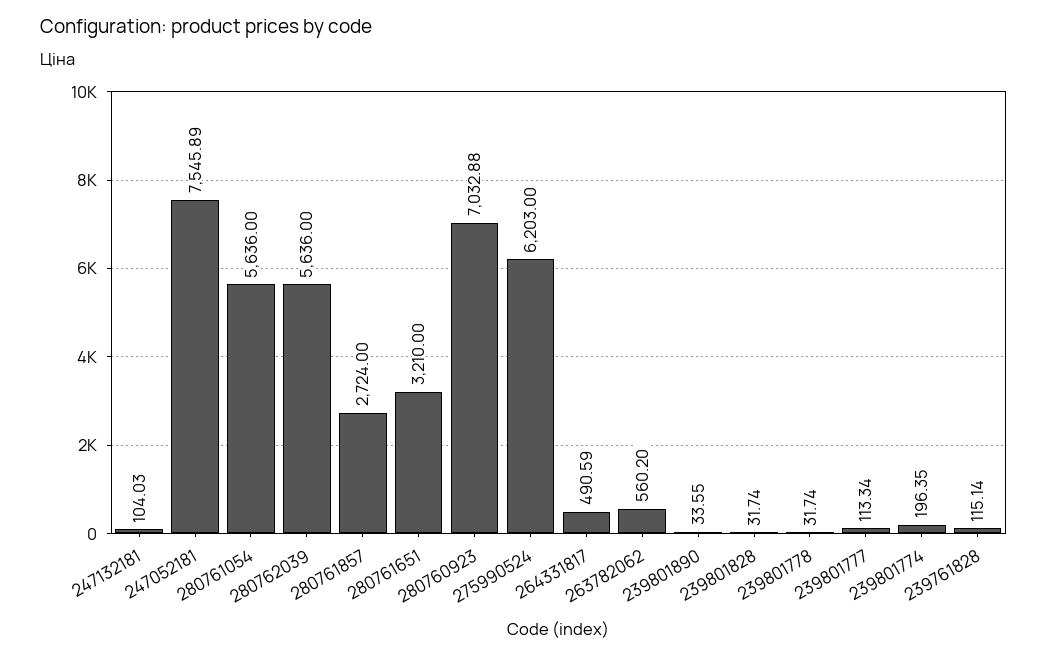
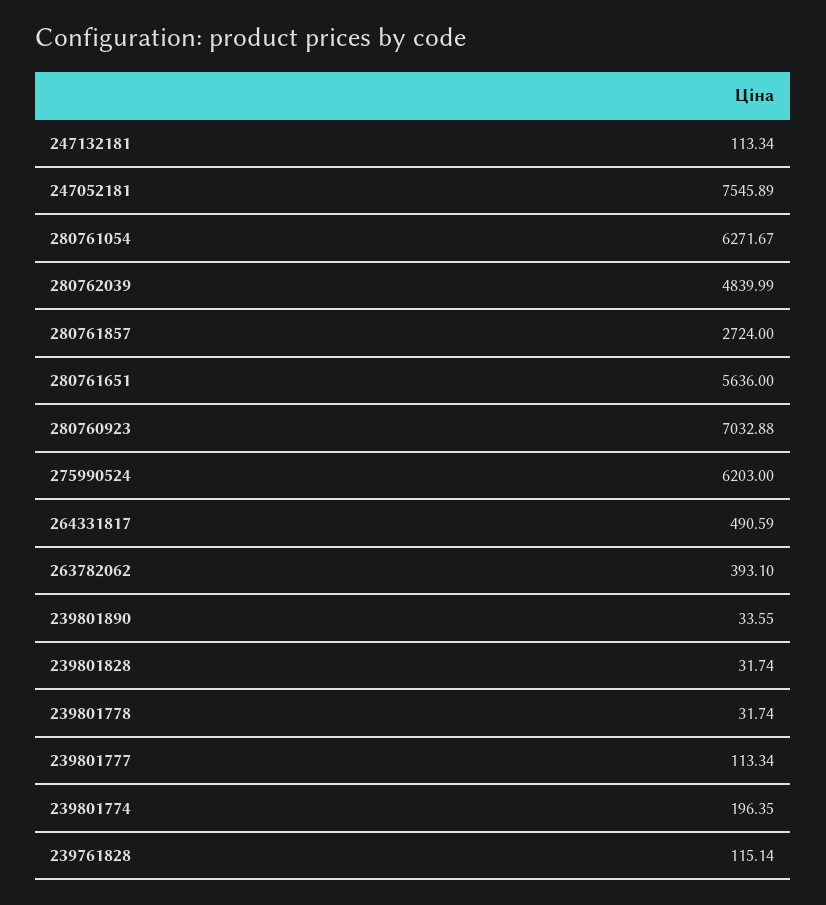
  {
-   "247132181": 104.03,
+   "247132181": 113.34,
    "247052181": 7545.89,
-   "280761054": 5636,
+   "280761054": 6271.67,
-   "280762039": 5636,
+   "280762039": 4839.99,
    "280761857": 2724,
-   "280761651": 3210,
+   "280761651": 5636,
    "280760923": 7032.88,
    "275990524": 6203,
    "264331817": 490.59,
-   "263782062": 560.2,
+   "263782062": 393.1,
    "239801890": 33.55,
    "239801828": 31.74,
    "239801778": 31.74,
    "239801777": 113.34,
    "239801774": 196.35,
    "239761828": 115.14
  }

